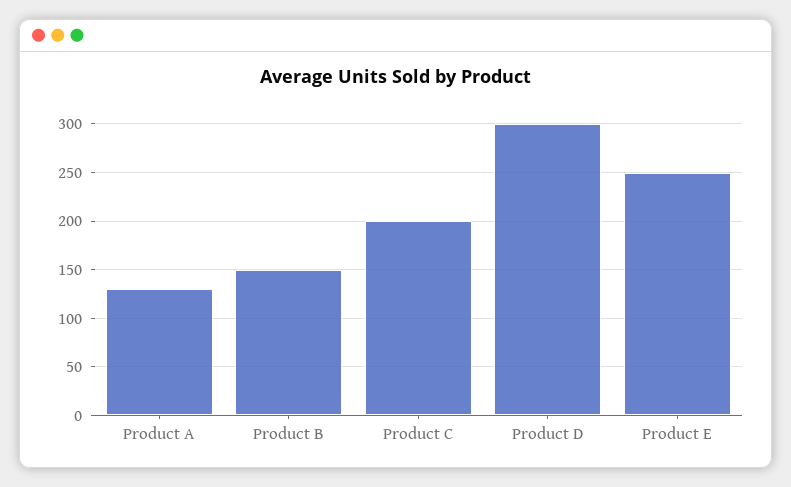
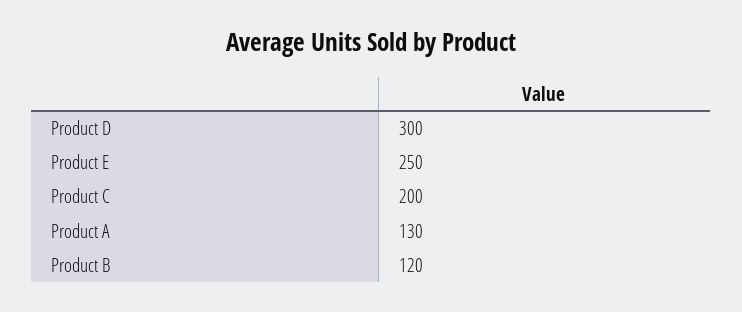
  {
    "Product A": 130,
-   "Product B": 150,
+   "Product B": 120,
    "Product C": 200,
    "Product D": 300,
    "Product E": 250
  }

